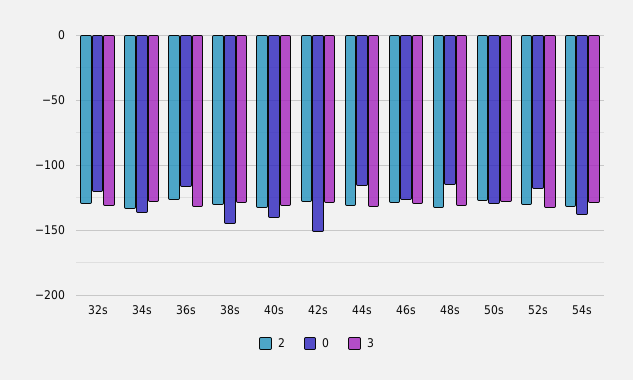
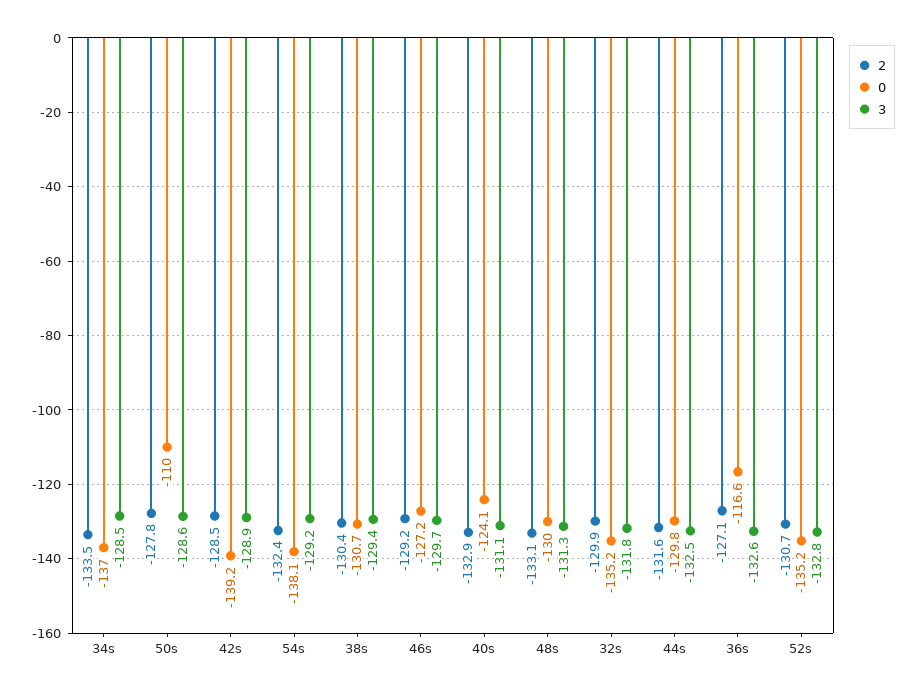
  {
    "2": {
      "32s": -129.9,
      "34s": -133.5,
      "36s": -127.1,
      "38s": -130.4,
      "40s": -132.9,
      "42s": -128.5,
      "44s": -131.6,
      "46s": -129.2,
      "48s": -133.1,
      "50s": -127.8,
      "52s": -130.7,
      "54s": -132.4
    },
    "0": {
-     "32s": -120,
+     "32s": -135.2,
      "34s": -137,
      "36s": -116.6,
-     "38s": -145,
+     "38s": -130.7,
-     "40s": -140,
+     "40s": -124.1,
-     "42s": -150,
+     "42s": -139.2,
-     "44s": -115,
+     "44s": -129.8,
      "46s": -127.2,
-     "48s": -115,
+     "48s": -130,
-     "50s": -130,
+     "50s": -110,
-     "52s": -120,
+     "52s": -135.2,
      "54s": -138.1
    },
    "3": {
      "32s": -131.8,
      "34s": -128.5,
      "36s": -132.6,
      "38s": -129.4,
      "40s": -131.1,
      "42s": -128.9,
      "44s": -132.5,
      "46s": -129.7,
      "48s": -131.3,
      "50s": -128.6,
      "52s": -132.8,
      "54s": -129.2
    }
  }

